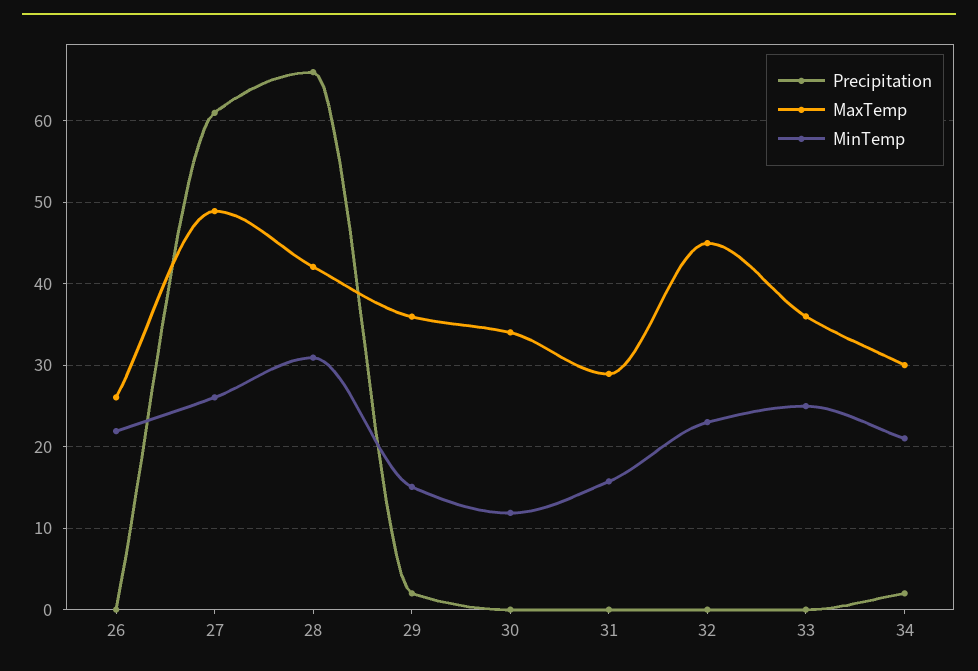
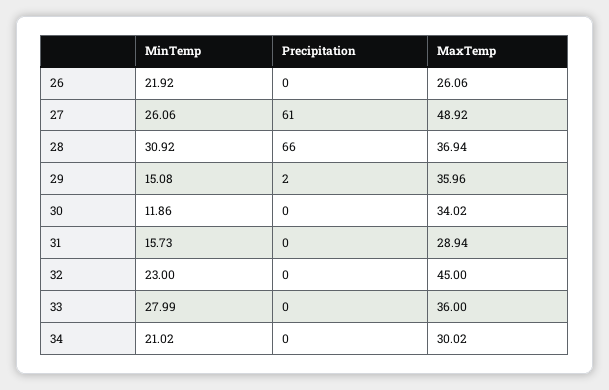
  {
    "Precipitation": {
      "26": 0,
      "27": 61,
      "28": 66,
      "29": 2,
      "30": 0,
      "31": 0,
      "32": 0,
      "33": 0,
-     "34": 2
+     "34": 0
    },
    "MaxTemp": {
      "26": 26.06,
      "27": 48.92,
-     "28": 42,
+     "28": 36.94,
      "29": 35.96,
      "30": 34.02,
      "31": 28.94,
      "32": 45,
      "33": 36,
      "34": 30.02
    },
    "MinTemp": {
      "26": 21.92,
      "27": 26.06,
      "28": 30.92,
      "29": 15.08,
      "30": 11.86,
      "31": 15.73,
      "32": 23,
-     "33": 25,
+     "33": 27.99,
      "34": 21.02
    }
  }

